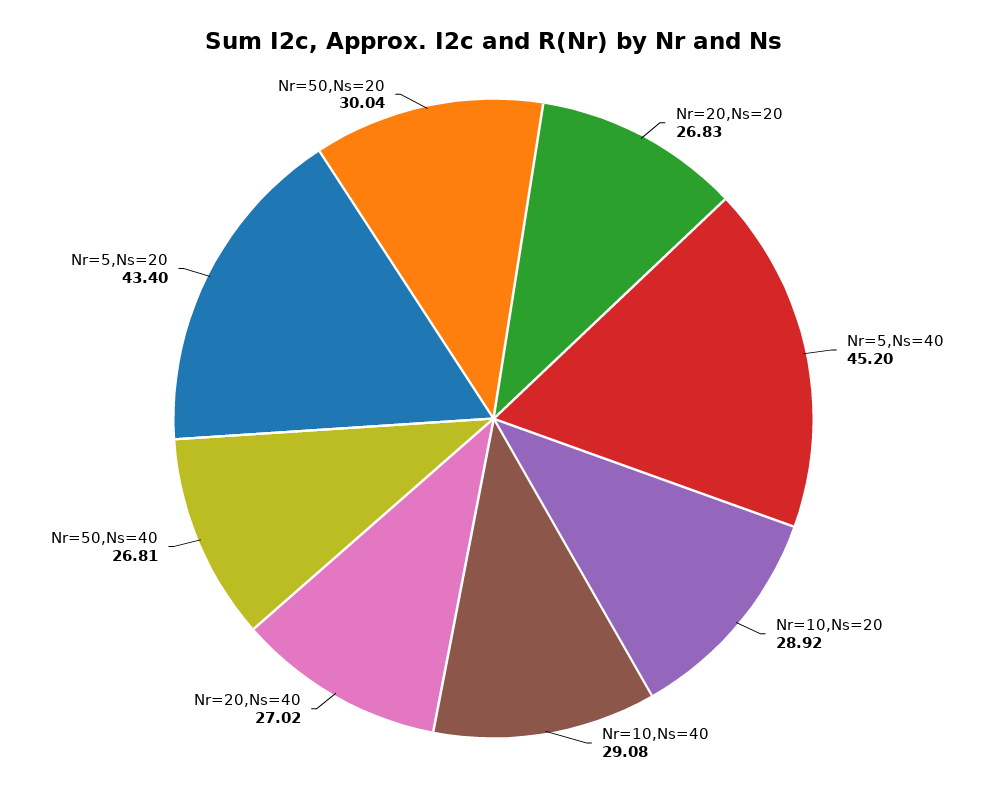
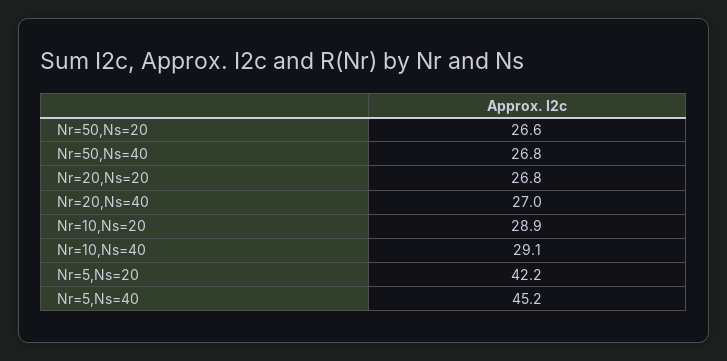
  {
    "Nr=20,Ns=20": 26.83,
    "Nr=5,Ns=40": 45.2,
    "Nr=10,Ns=20": 28.92,
    "Nr=10,Ns=40": 29.08,
    "Nr=20,Ns=40": 27.02,
    "Nr=50,Ns=40": 26.81,
-   "Nr=5,Ns=20": 43.4,
+   "Nr=5,Ns=20": 42.2,
-   "Nr=50,Ns=20": 30.04
+   "Nr=50,Ns=20": 26.6
  }

